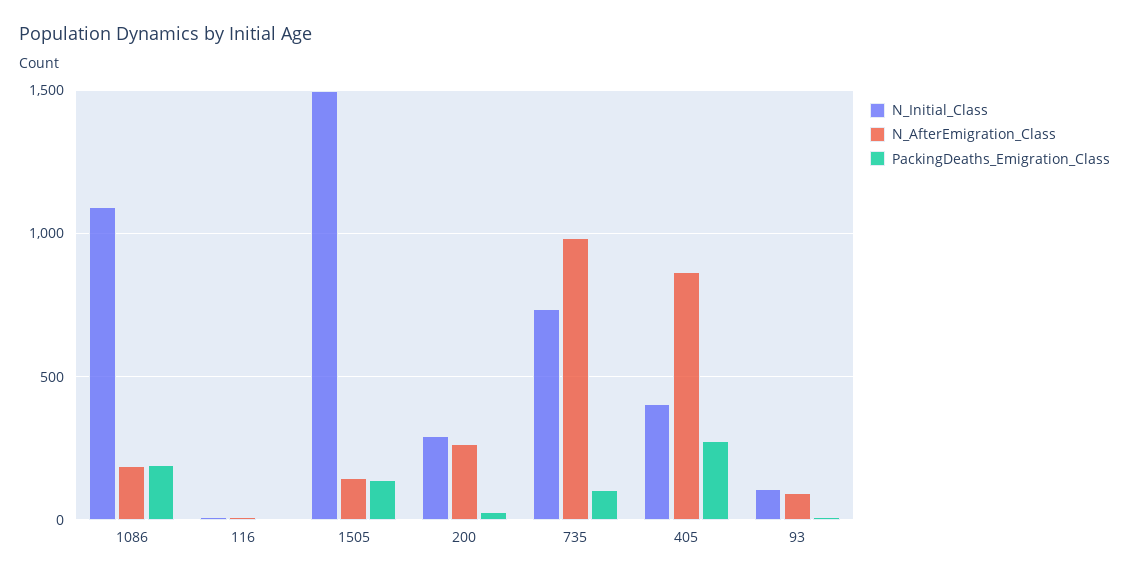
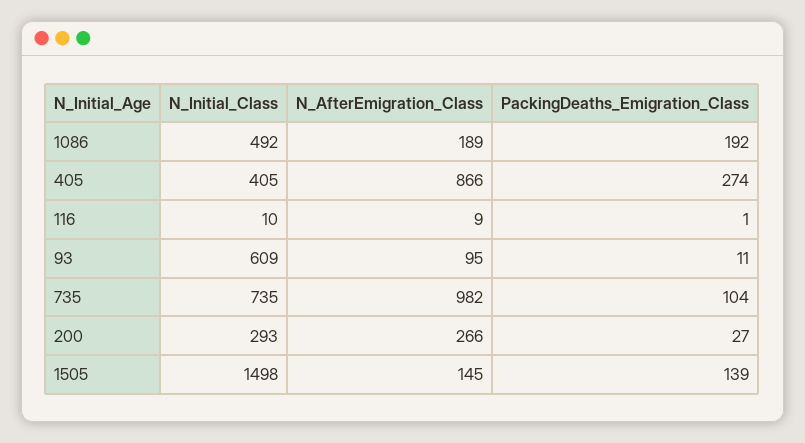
  {
    "N_Initial_Class": {
-     "1086": 1100,
+     "1086": 492,
      "116": 10,
      "1505": 1498,
      "200": 293,
      "735": 735,
      "405": 405,
-     "93": 100
+     "93": 609
    },
    "N_AfterEmigration_Class": {
      "1086": 189,
      "116": 9,
      "1505": 145,
      "200": 266,
      "735": 982,
      "405": 866,
      "93": 95
    },
    "PackingDeaths_Emigration_Class": {
      "1086": 192,
      "116": 1,
      "1505": 139,
      "200": 27,
      "735": 104,
      "405": 274,
      "93": 11
    }
  }

